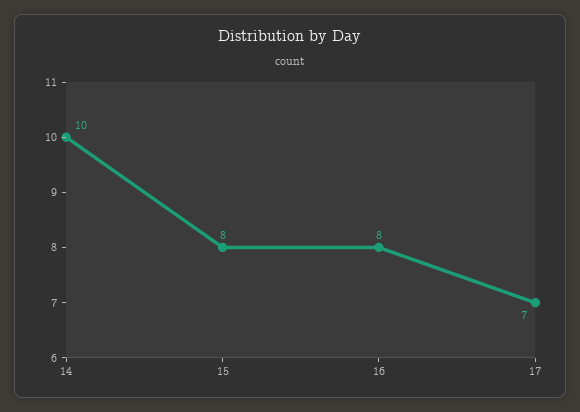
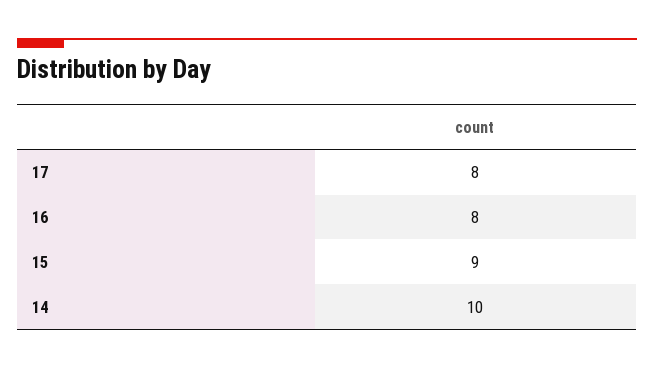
  {
    "14": 10,
-   "15": 8,
+   "15": 9,
    "16": 8,
-   "17": 7
+   "17": 8
  }

